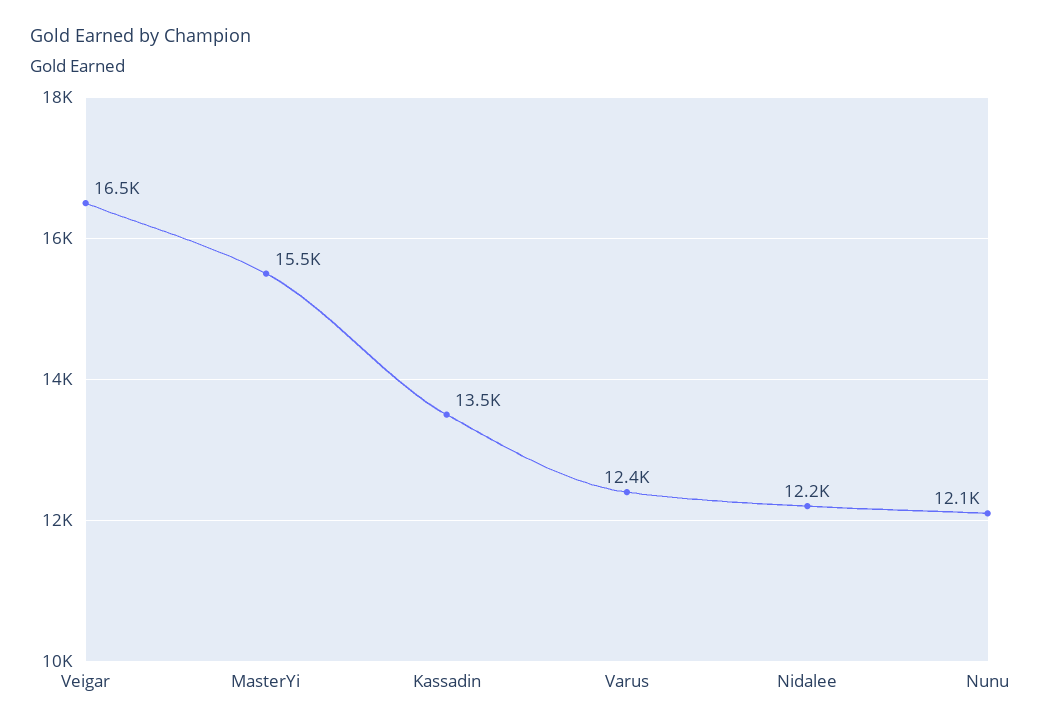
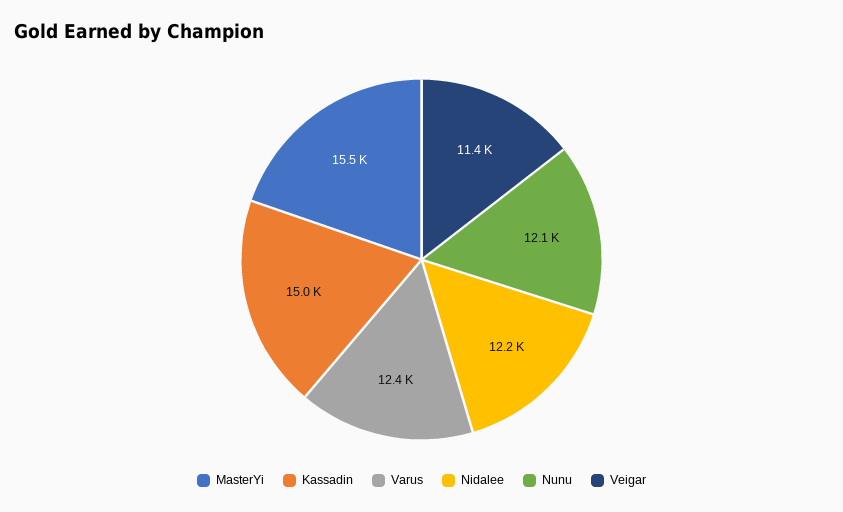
  {
-   "Veigar": 16500,
+   "Veigar": 11400,
    "MasterYi": 15500,
-   "Kassadin": 13500,
+   "Kassadin": 15000,
    "Varus": 12400,
    "Nidalee": 12200,
    "Nunu": 12100
  }

